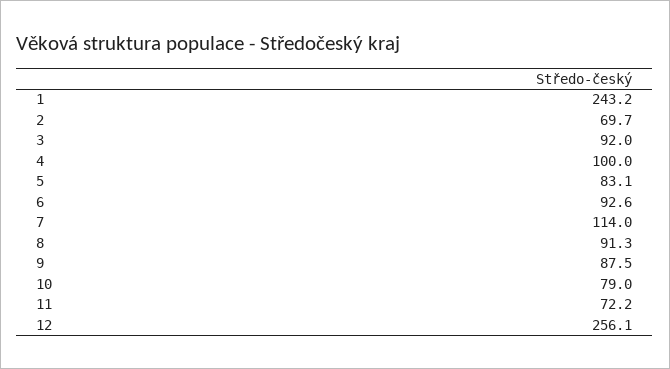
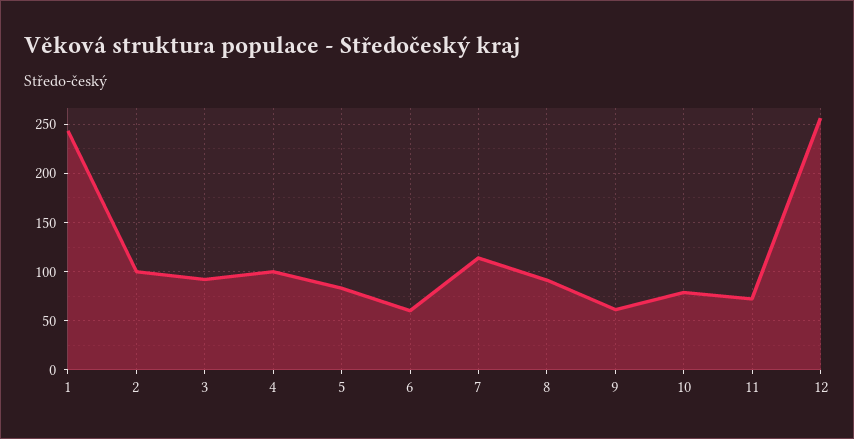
  {
    "1": 243.2,
-   "2": 69.7,
+   "2": 100,
    "3": 92,
    "4": 100,
    "5": 83.1,
-   "6": 92.6,
+   "6": 60,
    "7": 114,
    "8": 91.3,
-   "9": 87.5,
+   "9": 60,
    "10": 79,
    "11": 72.2,
    "12": 256.1
  }

